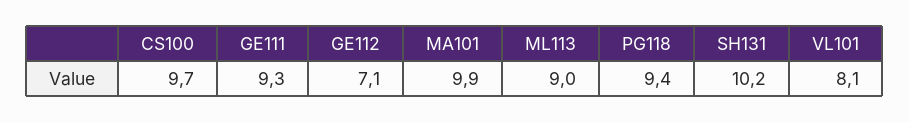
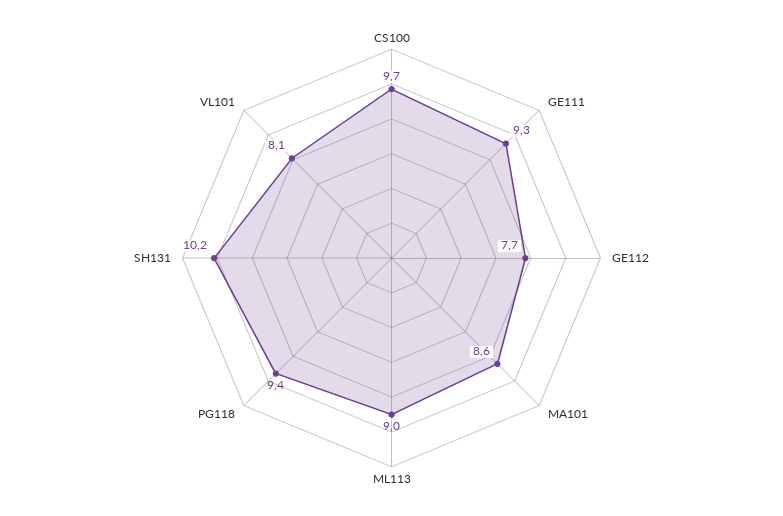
  {
    "CS100": 9.7,
    "GE111": 9.3,
-   "GE112": 7.1,
+   "GE112": 7.7,
-   "MA101": 9.9,
+   "MA101": 8.6,
    "ML113": 9,
    "PG118": 9.4,
    "SH131": 10.2,
    "VL101": 8.1
  }

